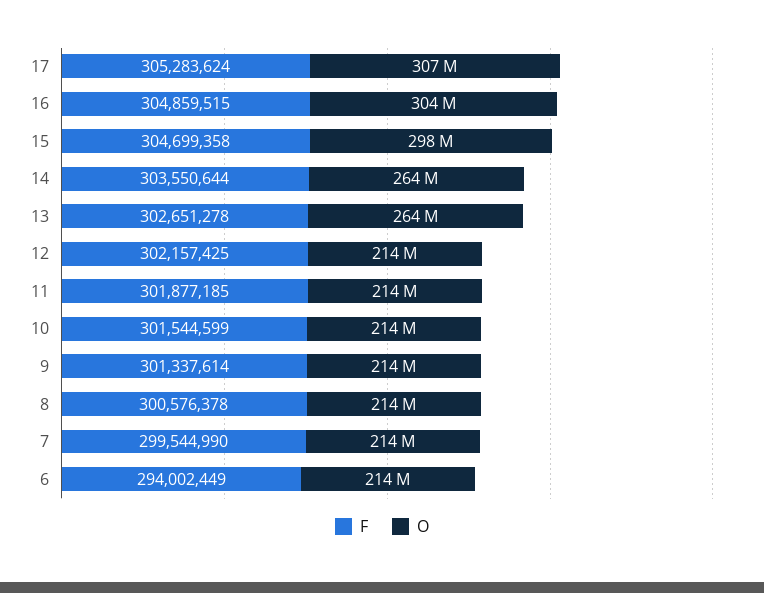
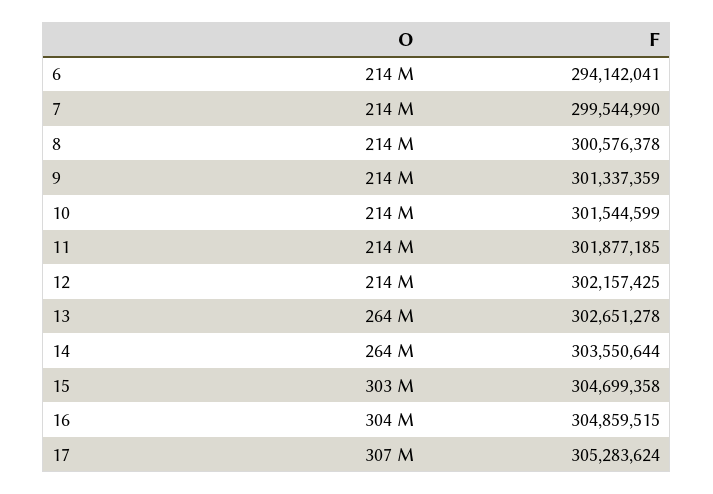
  {
    "F": {
      "17": 305283624,
      "16": 304859515,
      "15": 304699358,
      "14": 303550644,
      "13": 302651278,
      "12": 302157425,
      "11": 301877185,
      "10": 301544599,
-     "9": 301337614,
+     "9": 301337359,
      "8": 300576378,
      "7": 299544990,
-     "6": 294002449
+     "6": 294142041
    },
    "O": {
      "17": 307000000,
      "16": 304000000,
-     "15": 298000000,
+     "15": 303000000,
      "14": 264000000,
      "13": 264000000,
      "12": 214000000,
      "11": 214000000,
      "10": 214000000,
      "9": 214000000,
      "8": 214000000,
      "7": 214000000,
      "6": 214000000
    }
  }

